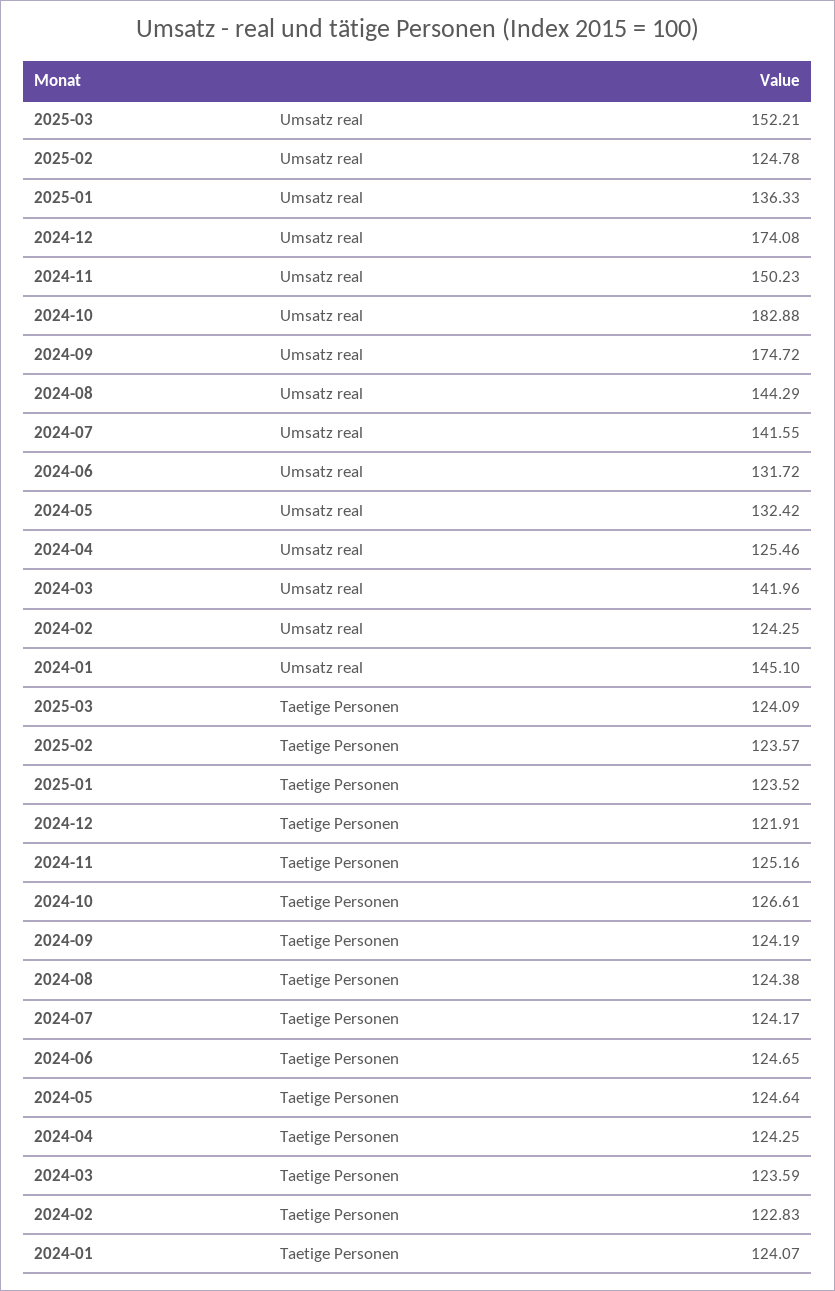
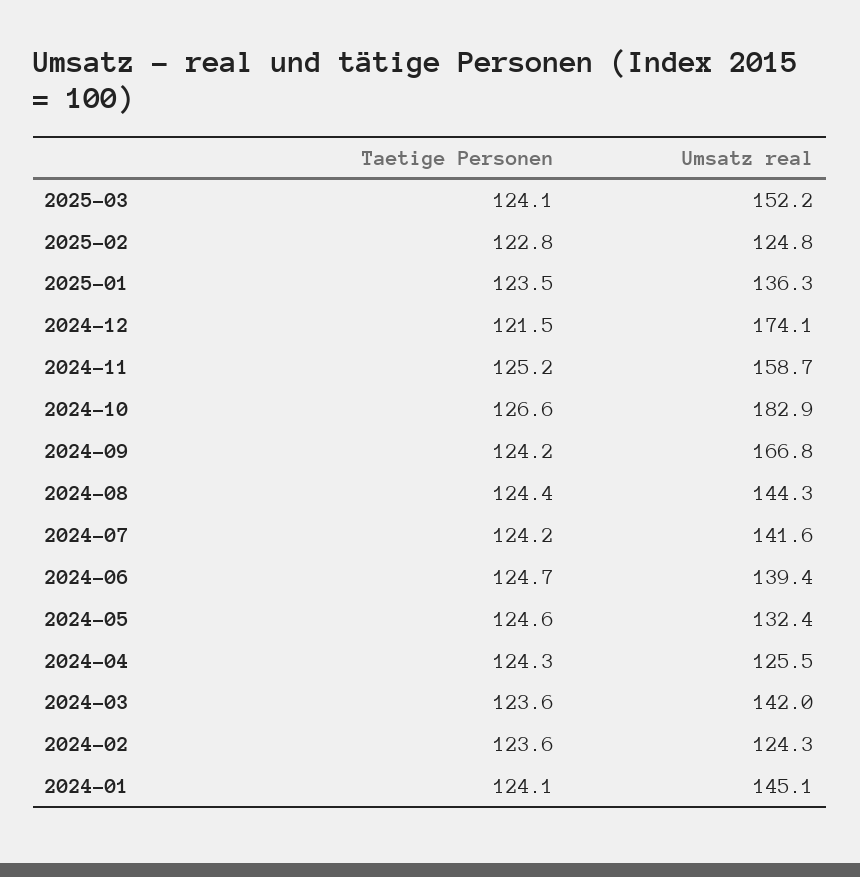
  {
    "2025-03": {
      "Umsatz real": 152.21,
      "Taetige Personen": 124.09
    },
    "2025-02": {
      "Umsatz real": 124.78,
-     "Taetige Personen": 123.57
+     "Taetige Personen": 122.8
    },
    "2025-01": {
      "Umsatz real": 136.33,
      "Taetige Personen": 123.52
    },
    "2024-12": {
      "Umsatz real": 174.08,
-     "Taetige Personen": 121.91
+     "Taetige Personen": 121.5
    },
    "2024-11": {
-     "Umsatz real": 150.23,
+     "Umsatz real": 158.7,
      "Taetige Personen": 125.16
    },
    "2024-10": {
      "Umsatz real": 182.88,
      "Taetige Personen": 126.61
    },
    "2024-09": {
-     "Umsatz real": 174.72,
+     "Umsatz real": 166.8,
      "Taetige Personen": 124.19
    },
    "2024-08": {
      "Umsatz real": 144.29,
      "Taetige Personen": 124.38
    },
    "2024-07": {
      "Umsatz real": 141.55,
      "Taetige Personen": 124.17
    },
    "2024-06": {
-     "Umsatz real": 131.72,
+     "Umsatz real": 139.4,
      "Taetige Personen": 124.65
    },
    "2024-05": {
      "Umsatz real": 132.42,
      "Taetige Personen": 124.64
    },
    "2024-04": {
      "Umsatz real": 125.46,
      "Taetige Personen": 124.25
    },
    "2024-03": {
      "Umsatz real": 141.96,
      "Taetige Personen": 123.59
    },
    "2024-02": {
      "Umsatz real": 124.25,
-     "Taetige Personen": 122.83
+     "Taetige Personen": 123.6
    },
    "2024-01": {
      "Umsatz real": 145.1,
      "Taetige Personen": 124.07
    }
  }

